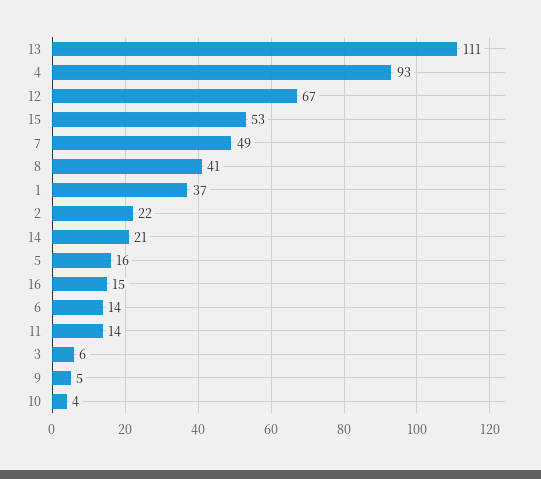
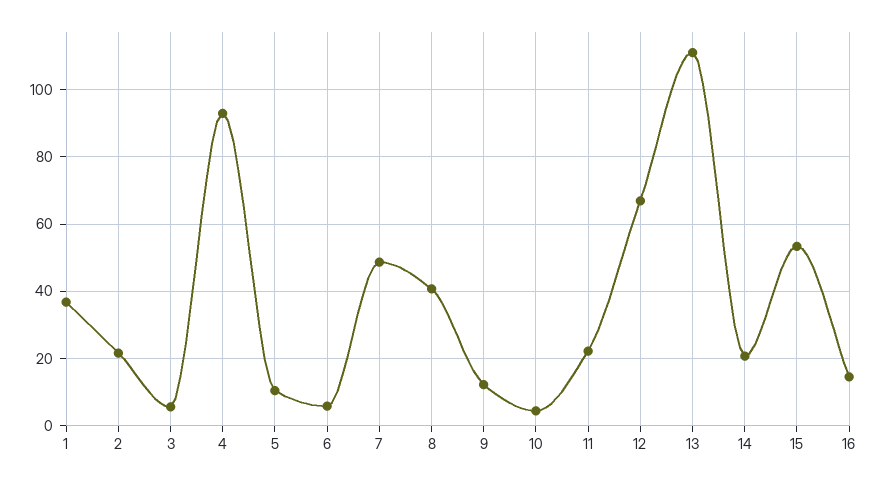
  {
    "13": 111,
    "4": 93,
    "12": 67,
    "15": 53,
    "7": 49,
    "8": 41,
    "1": 37,
    "2": 22,
    "14": 21,
-   "5": 16,
+   "5": 10,
    "16": 15,
-   "6": 14,
+   "6": 6,
-   "11": 14,
+   "11": 22,
    "3": 6,
-   "9": 5,
+   "9": 12,
    "10": 4
  }

